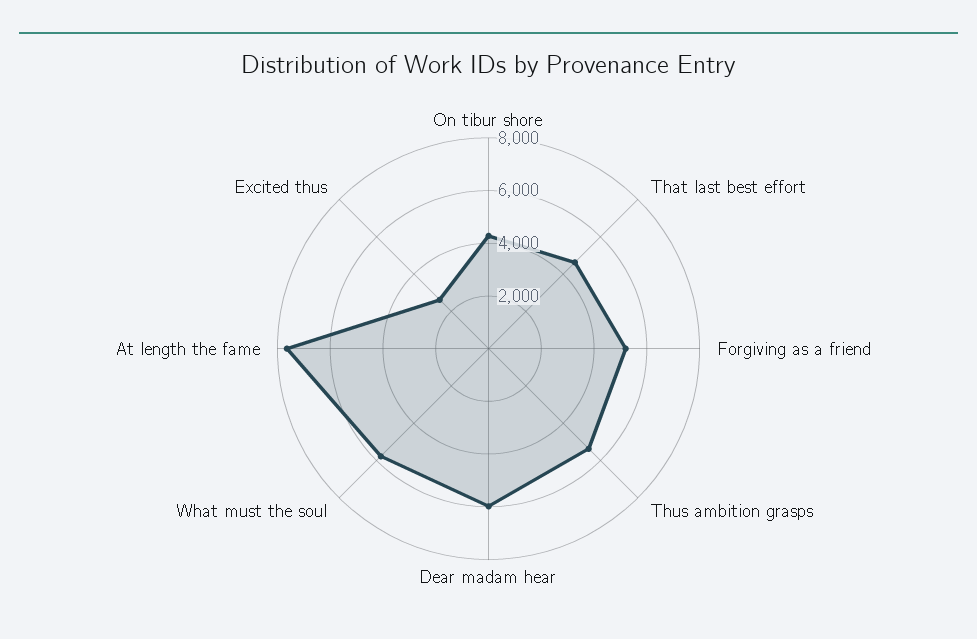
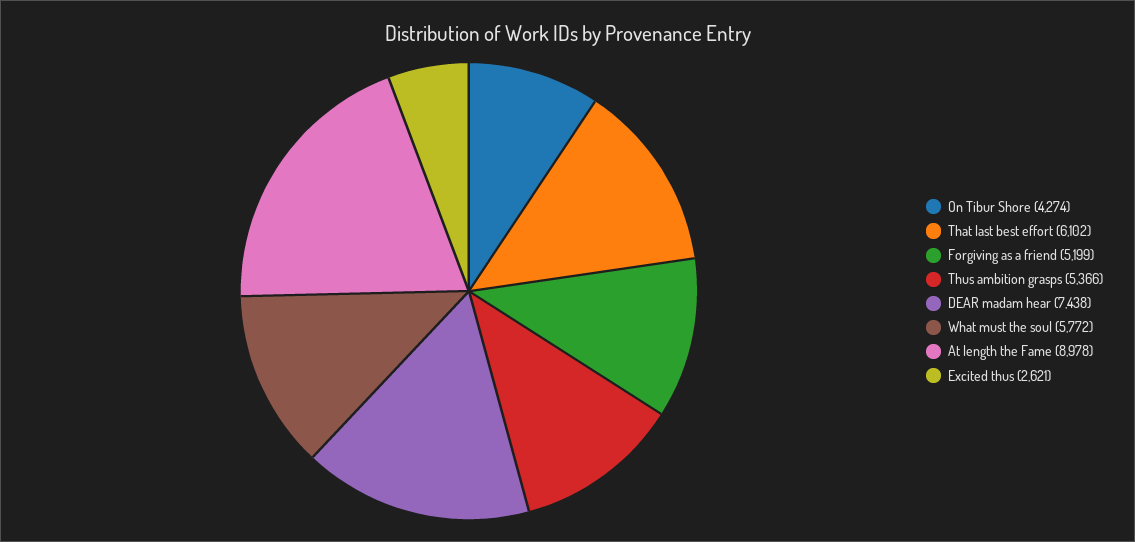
  {
    "On tibur shore": 4274,
-   "That last best effort": 4500,
+   "That last best effort": 6102,
    "Forgiving as a friend": 5199,
    "Thus ambition grasps": 5366,
-   "Dear madam hear": 6000,
+   "Dear madam hear": 7438,
    "What must the soul": 5772,
-   "At length the fame": 7500,
+   "At length the fame": 8978,
    "Excited thus": 2621
  }

